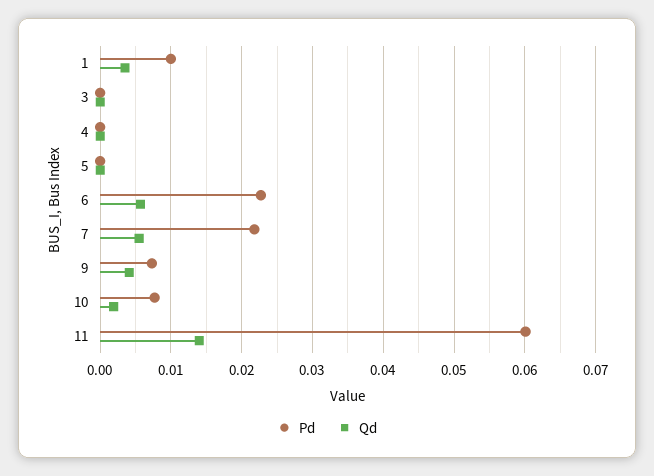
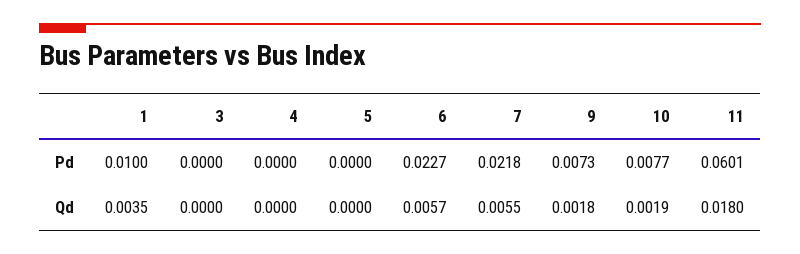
  {
    "Pd": {
      "1": 0.01,
      "3": 0,
      "4": 0,
      "5": 0,
      "6": 0.0227,
      "7": 0.0218,
      "9": 0.0073,
      "10": 0.0077,
      "11": 0.0601
    },
    "Qd": {
      "1": 0.0035,
      "3": 0,
      "4": 0,
      "5": 0,
      "6": 0.0057,
      "7": 0.0055,
-     "9": 0.004,
+     "9": 0.0018,
      "10": 0.0019,
-     "11": 0.014
+     "11": 0.018
    }
  }

